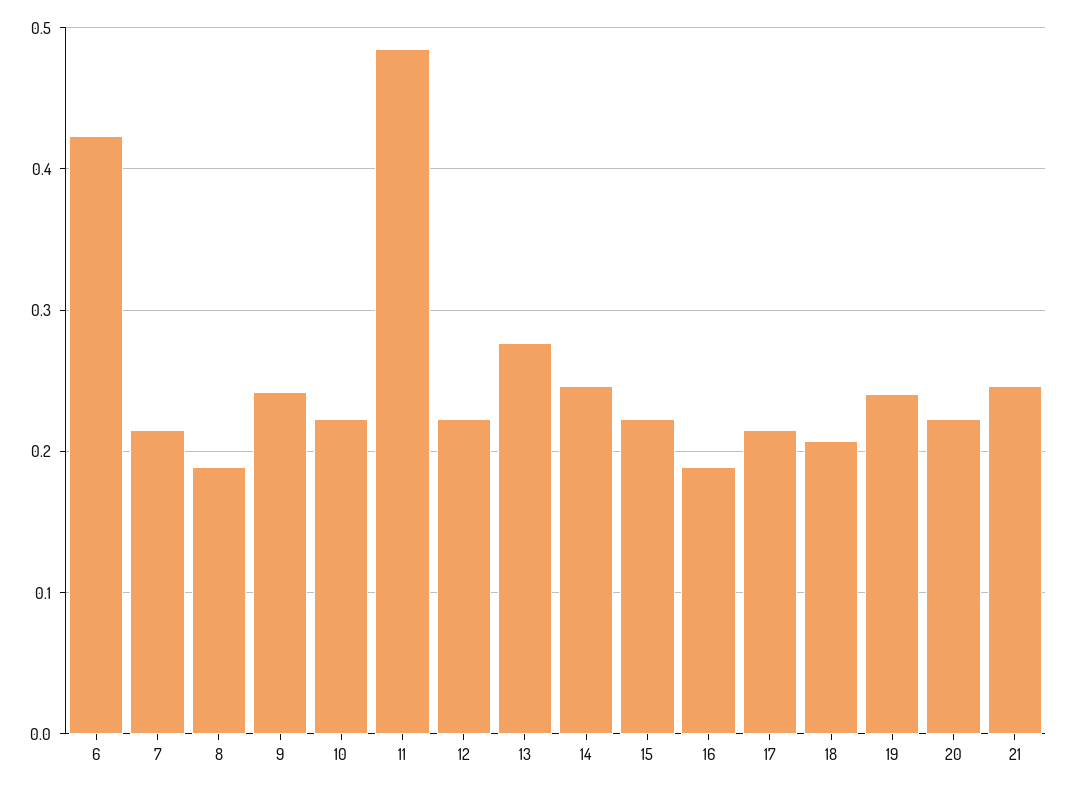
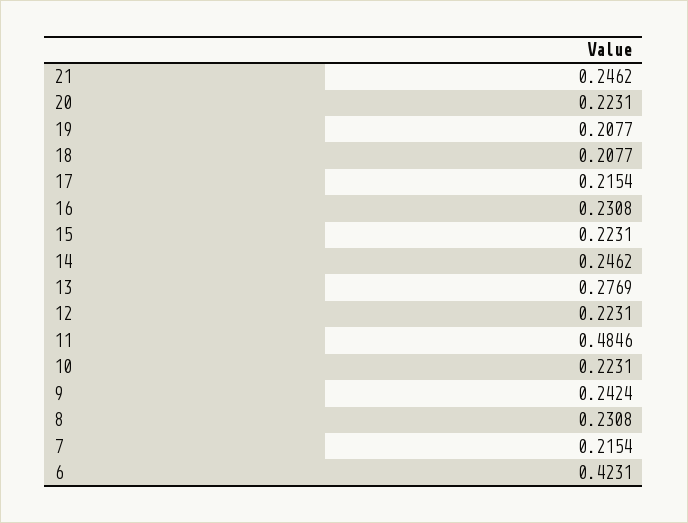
  {
    "6": 0.4231,
    "7": 0.2154,
-   "8": 0.19,
+   "8": 0.2308,
    "9": 0.2424,
    "10": 0.2231,
    "11": 0.4846,
    "12": 0.2231,
    "13": 0.2769,
    "14": 0.2462,
    "15": 0.2231,
-   "16": 0.19,
+   "16": 0.2308,
    "17": 0.2154,
    "18": 0.2077,
-   "19": 0.24,
+   "19": 0.2077,
    "20": 0.2231,
    "21": 0.2462
  }

